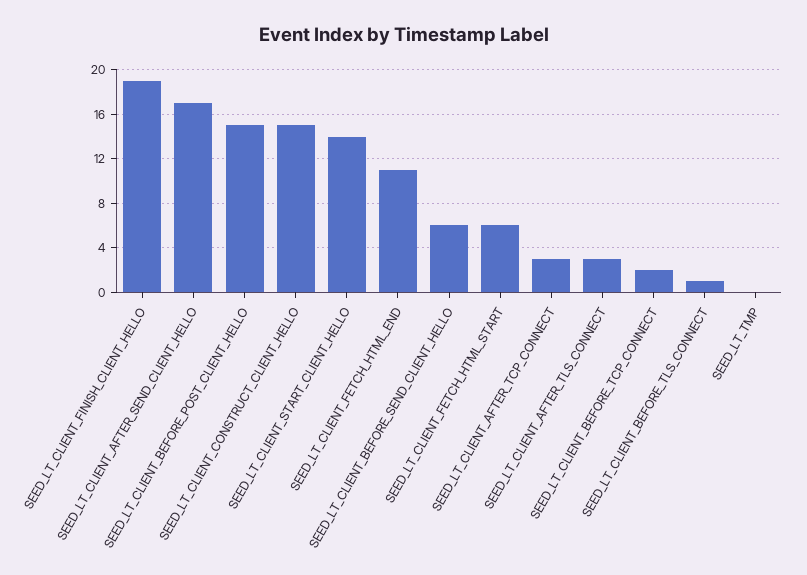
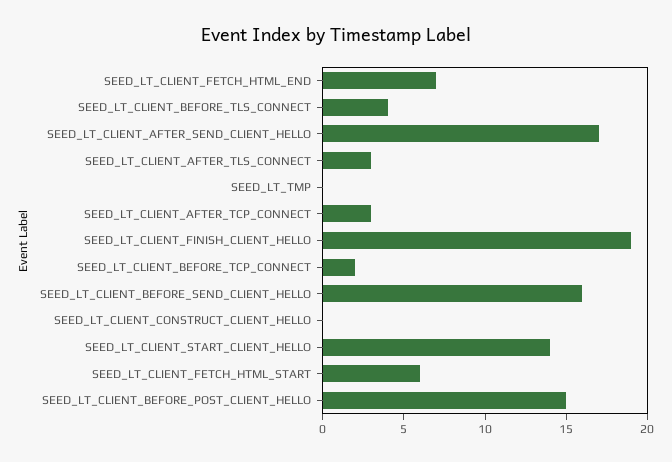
  {
    "SEED_LT_CLIENT_FINISH_CLIENT_HELLO": 19,
    "SEED_LT_CLIENT_AFTER_SEND_CLIENT_HELLO": 17,
    "SEED_LT_CLIENT_BEFORE_POST_CLIENT_HELLO": 15,
-   "SEED_LT_CLIENT_CONSTRUCT_CLIENT_HELLO": 15,
+   "SEED_LT_CLIENT_CONSTRUCT_CLIENT_HELLO": 0,
    "SEED_LT_CLIENT_START_CLIENT_HELLO": 14,
-   "SEED_LT_CLIENT_FETCH_HTML_END": 11,
+   "SEED_LT_CLIENT_FETCH_HTML_END": 7,
-   "SEED_LT_CLIENT_BEFORE_SEND_CLIENT_HELLO": 6,
+   "SEED_LT_CLIENT_BEFORE_SEND_CLIENT_HELLO": 16,
    "SEED_LT_CLIENT_FETCH_HTML_START": 6,
    "SEED_LT_CLIENT_AFTER_TCP_CONNECT": 3,
    "SEED_LT_CLIENT_AFTER_TLS_CONNECT": 3,
    "SEED_LT_CLIENT_BEFORE_TCP_CONNECT": 2,
-   "SEED_LT_CLIENT_BEFORE_TLS_CONNECT": 1,
+   "SEED_LT_CLIENT_BEFORE_TLS_CONNECT": 4,
    "SEED_LT_TMP": 0
  }

